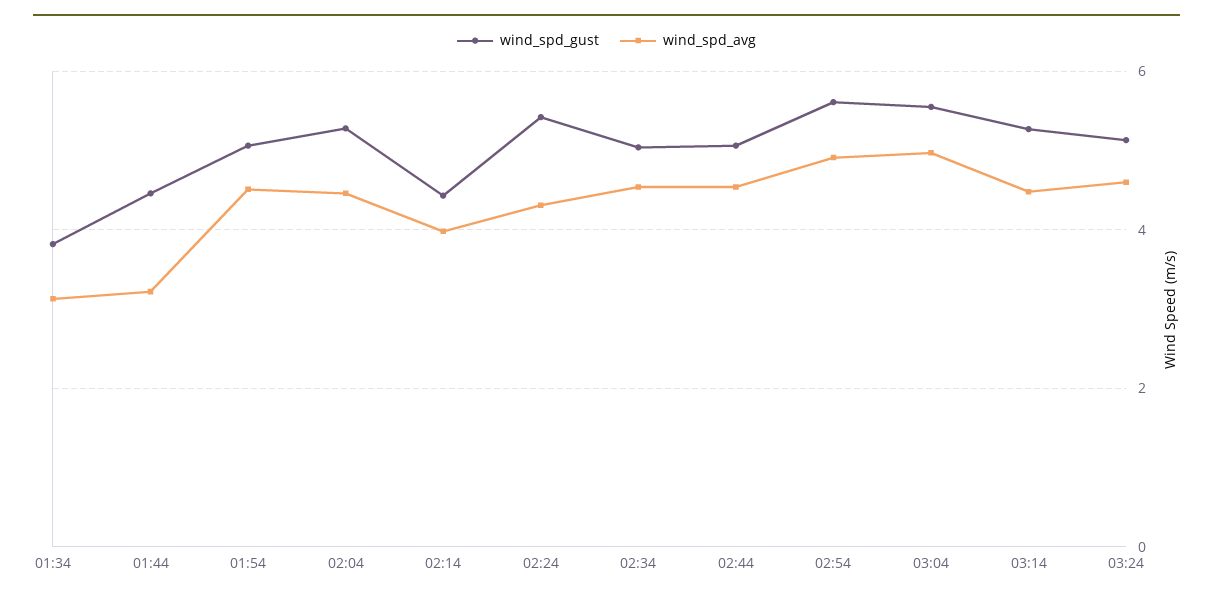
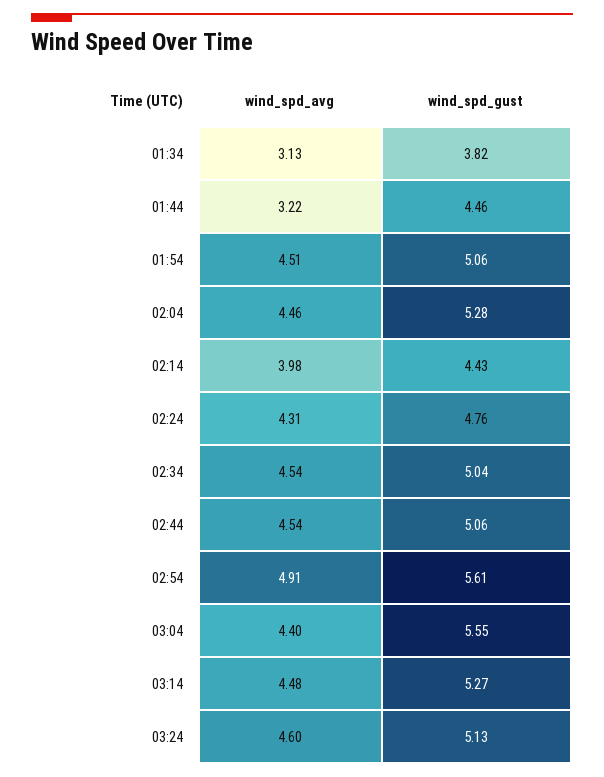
  {
    "wind_spd_gust": {
      "01:34": 3.82,
      "01:44": 4.46,
      "01:54": 5.06,
      "02:04": 5.28,
      "02:14": 4.43,
-     "02:24": 5.4,
+     "02:24": 4.76,
      "02:34": 5.04,
      "02:44": 5.06,
      "02:54": 5.61,
      "03:04": 5.55,
      "03:14": 5.27,
      "03:24": 5.13
    },
    "wind_spd_avg": {
      "01:34": 3.13,
      "01:44": 3.22,
      "01:54": 4.51,
      "02:04": 4.46,
      "02:14": 3.98,
      "02:24": 4.31,
      "02:34": 4.54,
      "02:44": 4.54,
      "02:54": 4.91,
-     "03:04": 5,
+     "03:04": 4.4,
      "03:14": 4.48,
      "03:24": 4.6
    }
  }

